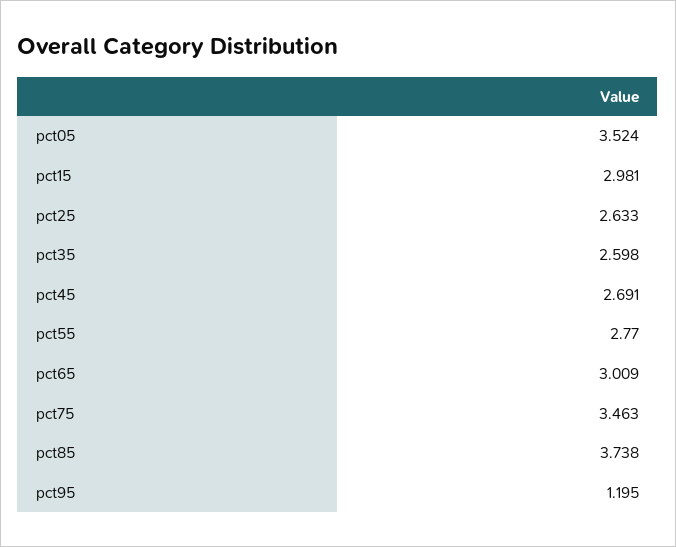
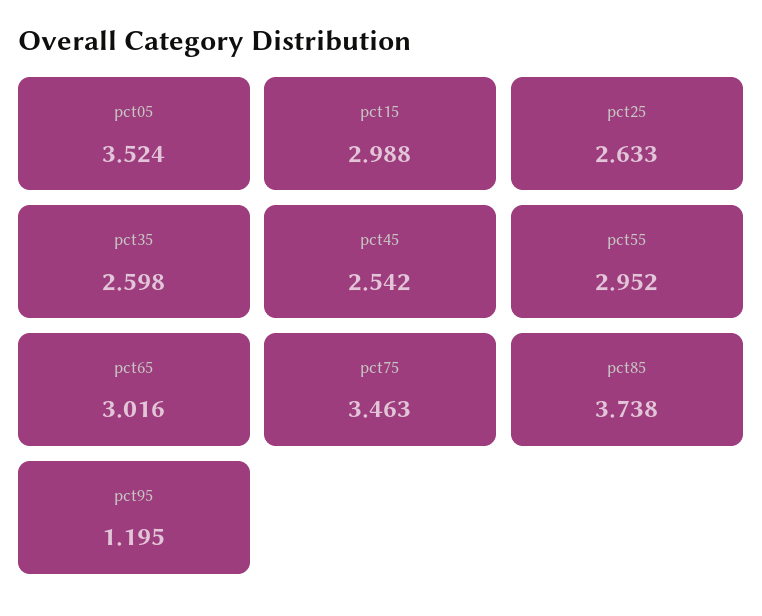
  {
    "pct05": 3.524,
-   "pct15": 2.981,
+   "pct15": 2.988,
    "pct25": 2.633,
    "pct35": 2.598,
-   "pct45": 2.691,
+   "pct45": 2.542,
-   "pct55": 2.77,
+   "pct55": 2.952,
-   "pct65": 3.009,
+   "pct65": 3.016,
    "pct75": 3.463,
    "pct85": 3.738,
    "pct95": 1.195
  }

